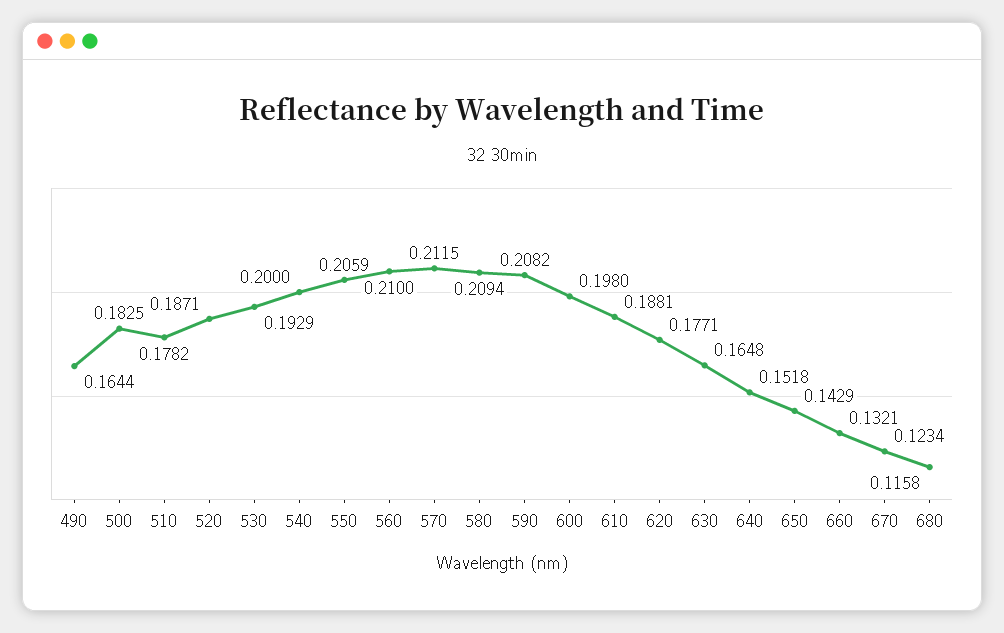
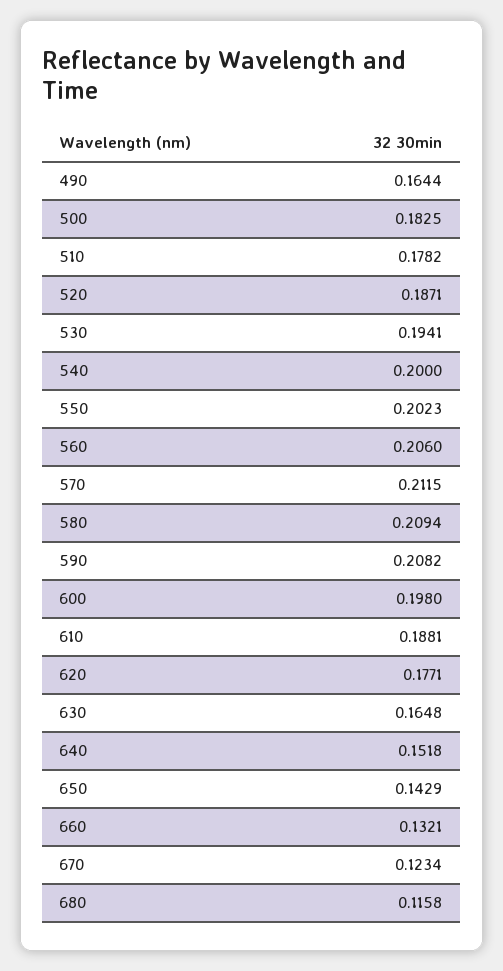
  {
    "490": 0.1644,
    "500": 0.1825,
    "510": 0.1782,
    "520": 0.1871,
-   "530": 0.1929,
+   "530": 0.1941,
    "540": 0.2,
-   "550": 0.2059,
+   "550": 0.2023,
-   "560": 0.21,
+   "560": 0.206,
    "570": 0.2115,
    "580": 0.2094,
    "590": 0.2082,
    "600": 0.198,
    "610": 0.1881,
    "620": 0.1771,
    "630": 0.1648,
    "640": 0.1518,
    "650": 0.1429,
    "660": 0.1321,
    "670": 0.1234,
    "680": 0.1158
  }

